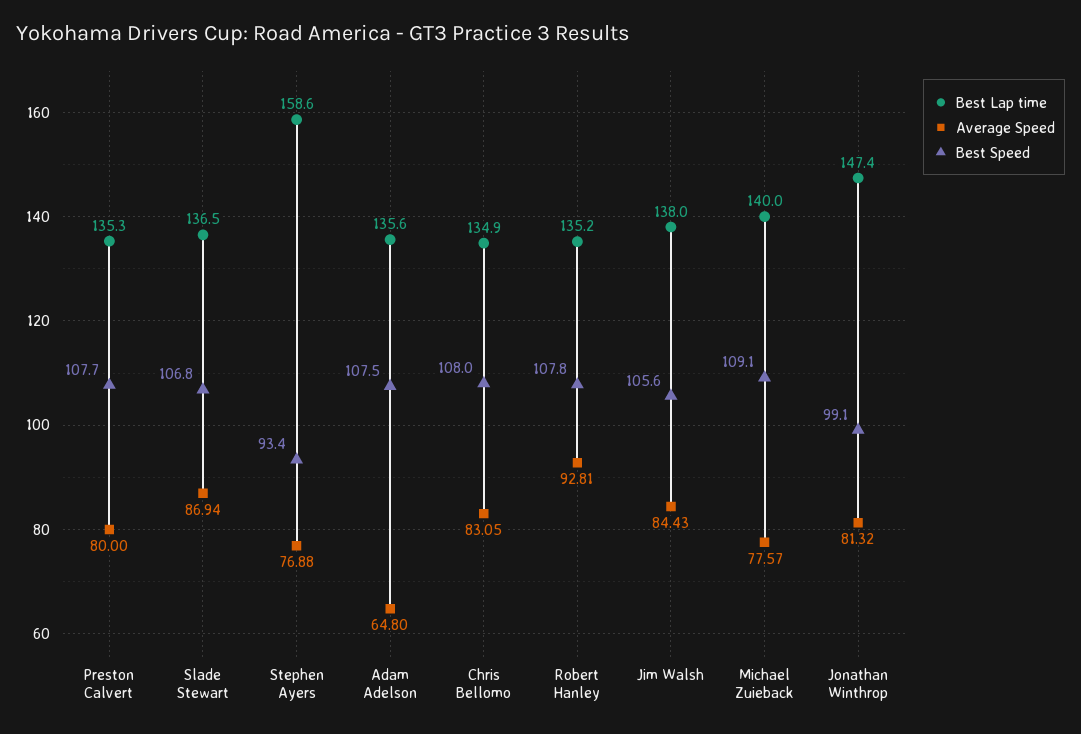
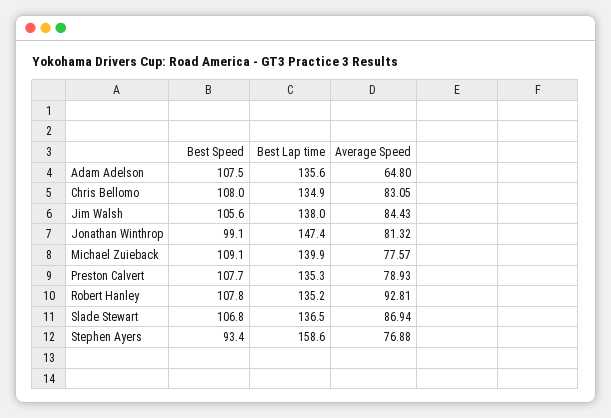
  {
    "Best Lap time": {
      "Preston Calvert": 135.3,
      "Slade Stewart": 136.5,
      "Stephen Ayers": 158.6,
      "Adam Adelson": 135.6,
      "Chris Bellomo": 134.9,
      "Robert Hanley": 135.2,
      "Jim Walsh": 138,
-     "Michael Zuieback": 140,
+     "Michael Zuieback": 139.9,
      "Jonathan Winthrop": 147.4
    },
    "Average Speed": {
-     "Preston Calvert": 80,
+     "Preston Calvert": 78.93,
      "Slade Stewart": 86.94,
      "Stephen Ayers": 76.88,
      "Adam Adelson": 64.8,
      "Chris Bellomo": 83.05,
      "Robert Hanley": 92.81,
      "Jim Walsh": 84.43,
      "Michael Zuieback": 77.57,
      "Jonathan Winthrop": 81.32
    },
    "Best Speed": {
      "Preston Calvert": 107.7,
      "Slade Stewart": 106.8,
      "Stephen Ayers": 93.4,
      "Adam Adelson": 107.5,
      "Chris Bellomo": 108,
      "Robert Hanley": 107.8,
      "Jim Walsh": 105.6,
      "Michael Zuieback": 109.1,
      "Jonathan Winthrop": 99.1
    }
  }

